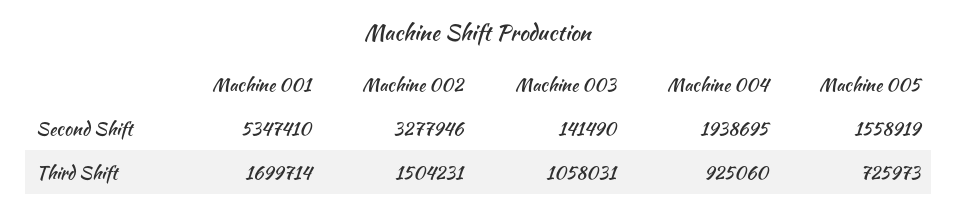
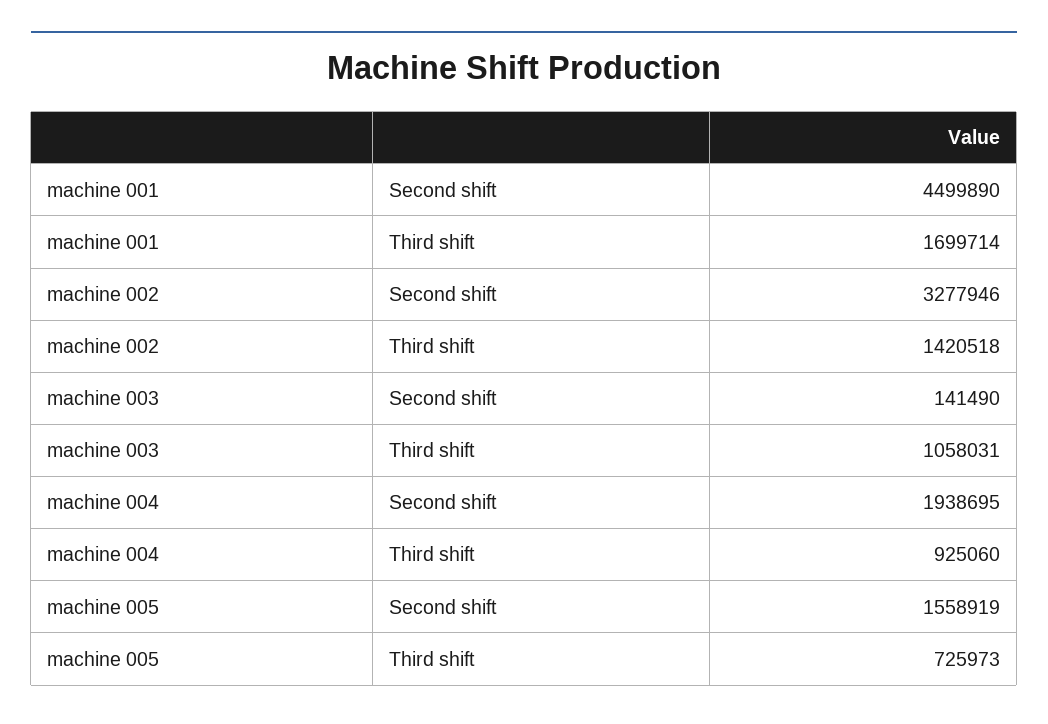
  {
    "Machine 001": {
-     "Second Shift": 5347410,
+     "Second Shift": 4499890,
      "Third Shift": 1699714
    },
    "Machine 002": {
      "Second Shift": 3277946,
-     "Third Shift": 1504231
+     "Third Shift": 1420518
    },
    "Machine 003": {
      "Second Shift": 141490,
      "Third Shift": 1058031
    },
    "Machine 004": {
      "Second Shift": 1938695,
      "Third Shift": 925060
    },
    "Machine 005": {
      "Second Shift": 1558919,
      "Third Shift": 725973
    }
  }

